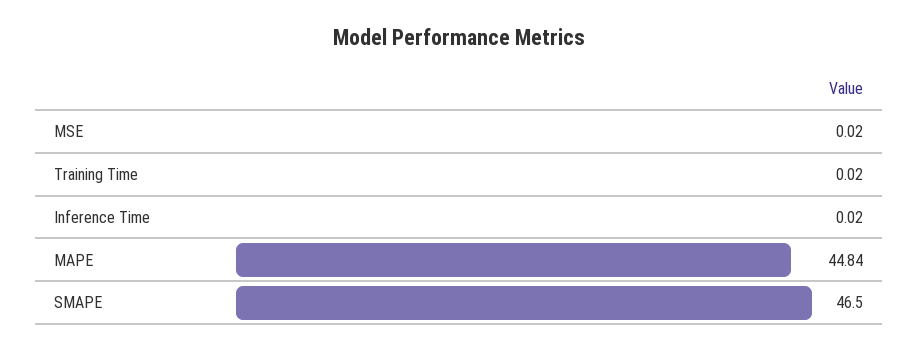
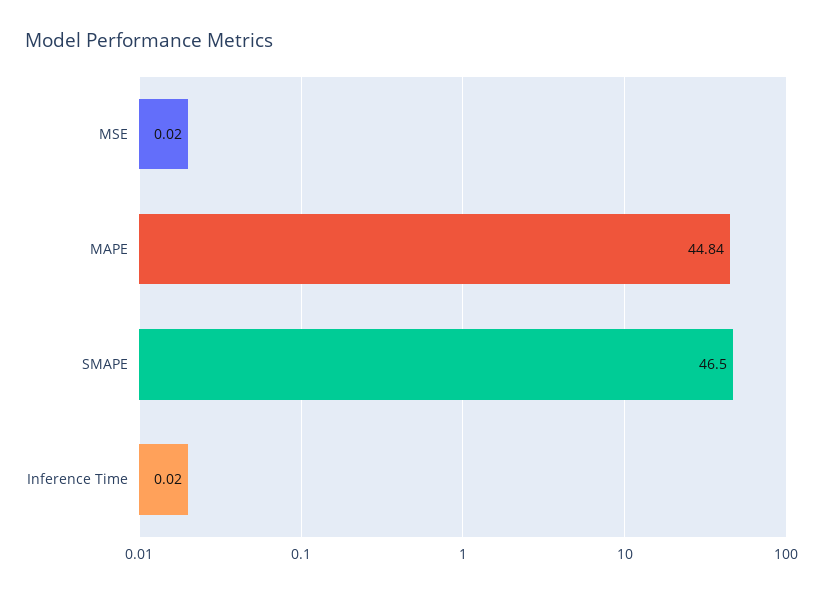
  {
    "MSE": 0.02,
-   "Training Time": 0.02,
    "Inference Time": 0.02,
    "MAPE": 44.84,
    "SMAPE": 46.5
  }

